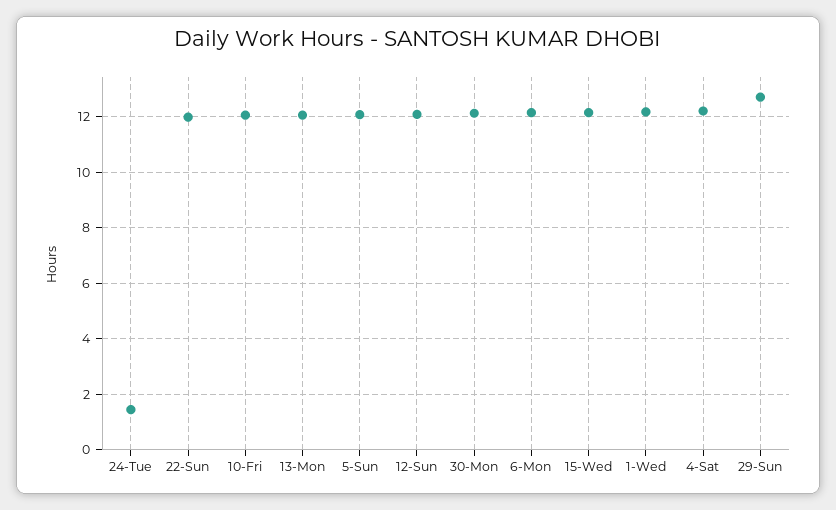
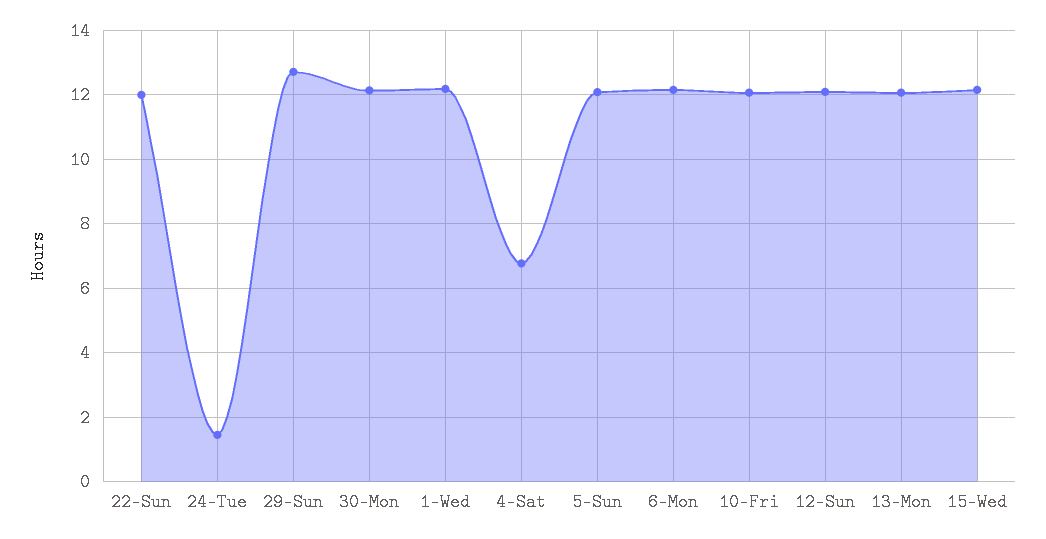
  {
    "24-Tue": 1.4,
    "22-Sun": 12,
    "10-Fri": 12,
    "13-Mon": 12,
    "5-Sun": 12,
    "12-Sun": 12,
    "30-Mon": 12.2,
    "6-Mon": 12.2,
    "15-Wed": 12.2,
    "1-Wed": 12.2,
-   "4-Sat": 12.25,
+   "4-Sat": 6.8,
    "29-Sun": 12.8
  }

